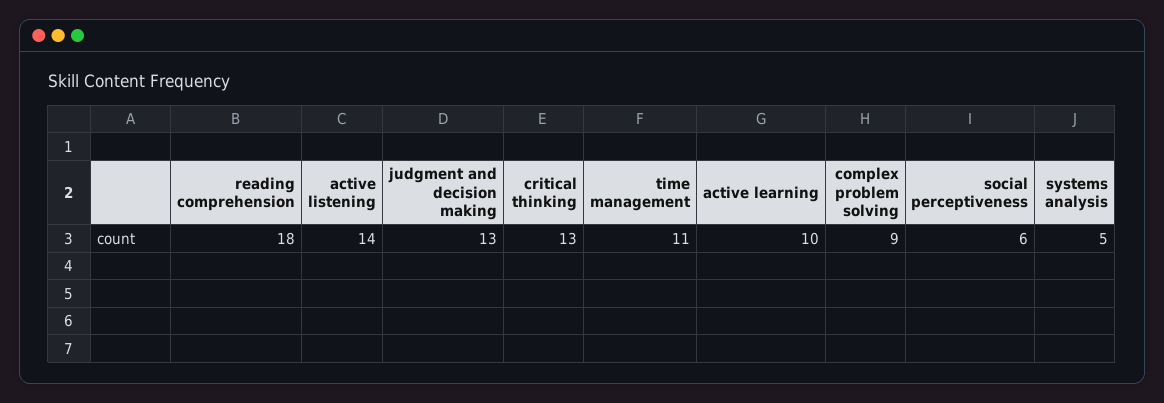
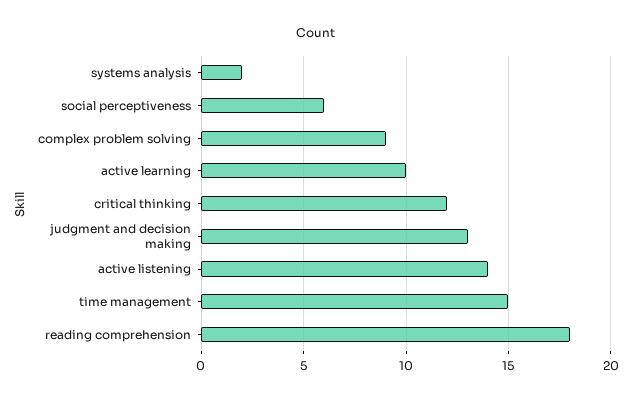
  {
    "reading comprehension": 18,
    "active listening": 14,
    "judgment and decision making": 13,
-   "critical thinking": 13,
+   "critical thinking": 12,
-   "time management": 11,
+   "time management": 15,
    "active learning": 10,
    "complex problem solving": 9,
    "social perceptiveness": 6,
-   "systems analysis": 5
+   "systems analysis": 2
  }

